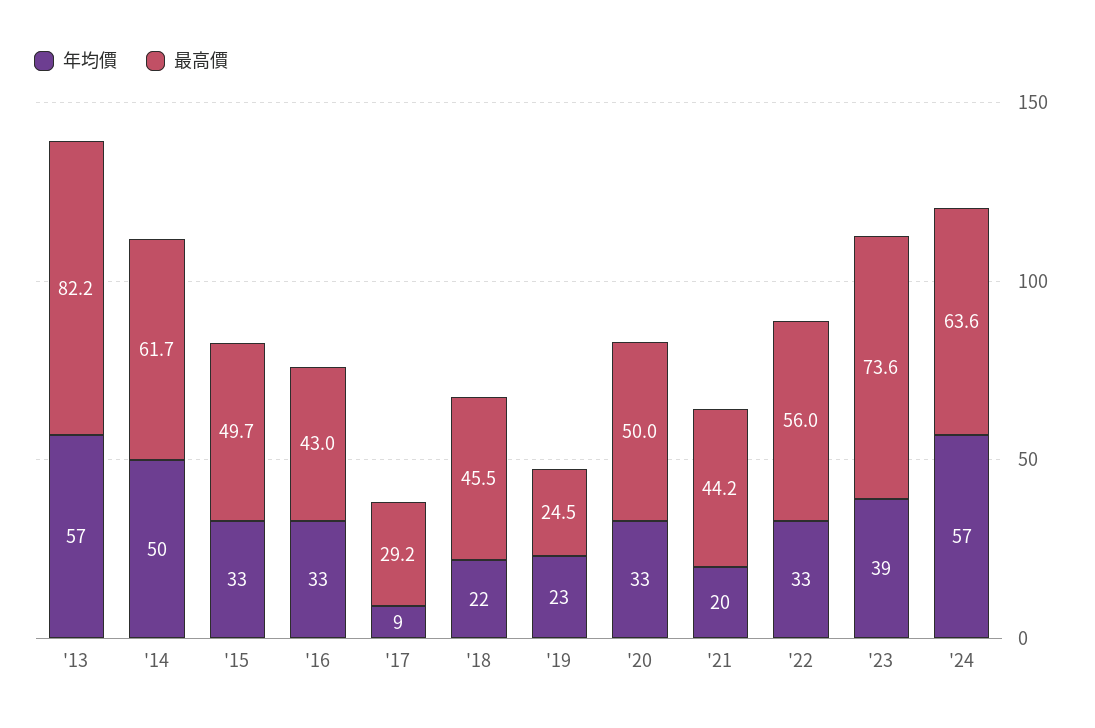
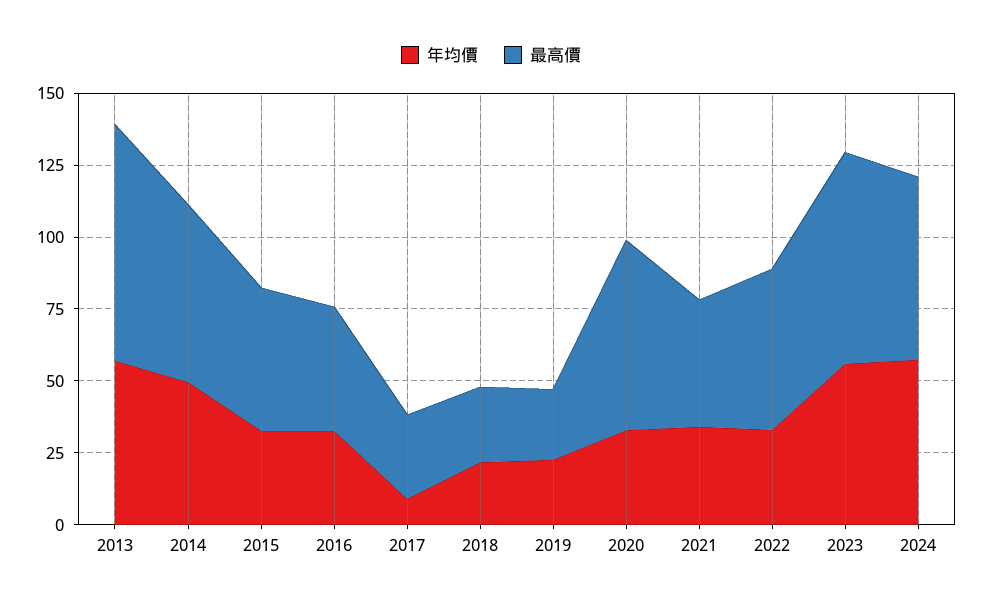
  {
    "年均價": {
      "'13": 57,
      "'14": 50,
      "'15": 33,
      "'16": 33,
      "'17": 9,
      "'18": 22,
      "'19": 23,
      "'20": 33,
-     "'21": 20,
+     "'21": 35,
      "'22": 33,
-     "'23": 39,
+     "'23": 55,
      "'24": 57
    },
    "最高價": {
      "'13": 82.2,
      "'14": 61.7,
      "'15": 49.7,
      "'16": 43,
      "'17": 29.2,
-     "'18": 45.5,
+     "'18": 25,
      "'19": 24.5,
-     "'20": 50,
+     "'20": 65,
      "'21": 44.2,
      "'22": 56,
      "'23": 73.6,
      "'24": 63.6
    }
  }

